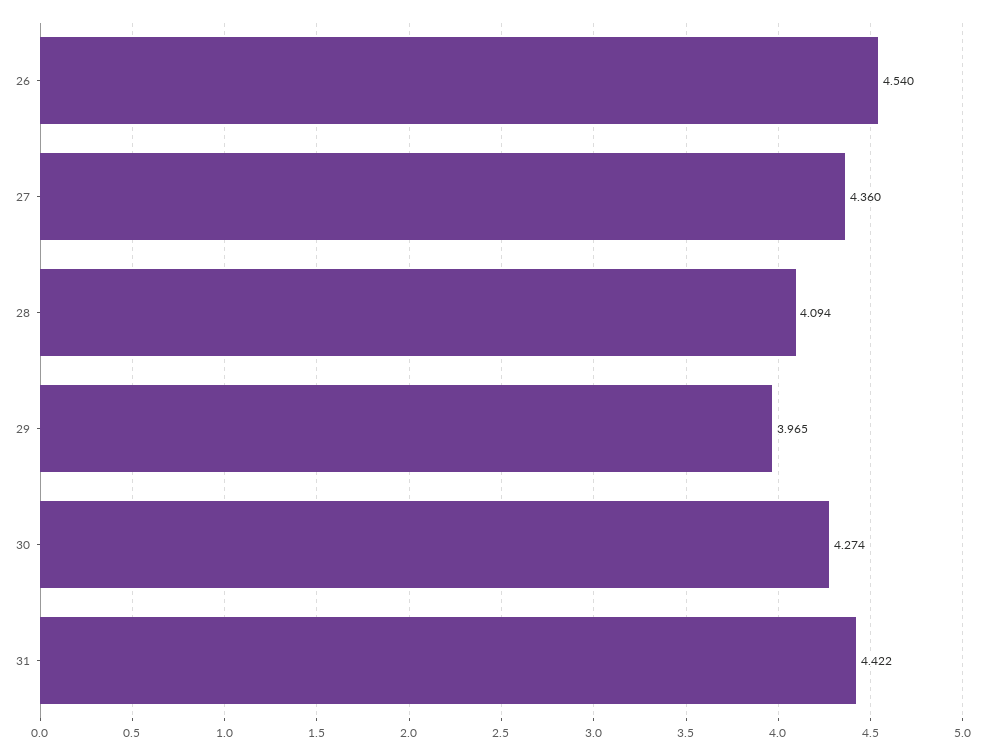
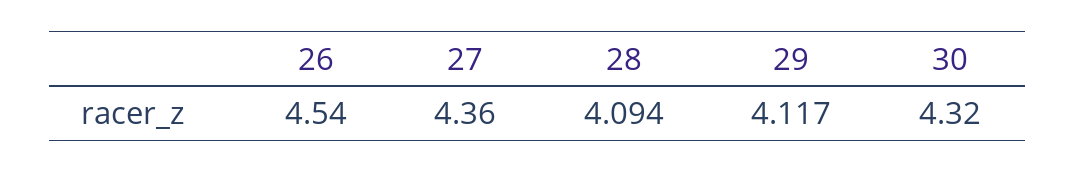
  {
    "26": 4.54,
    "27": 4.36,
    "28": 4.094,
-   "29": 3.965,
+   "29": 4.117,
-   "30": 4.274,
+   "30": 4.32
-   "31": 4.422
  }

